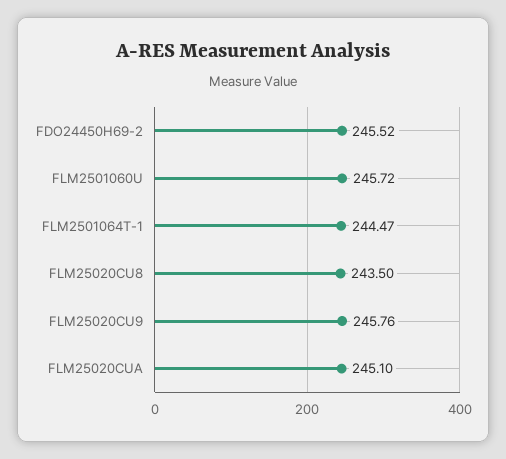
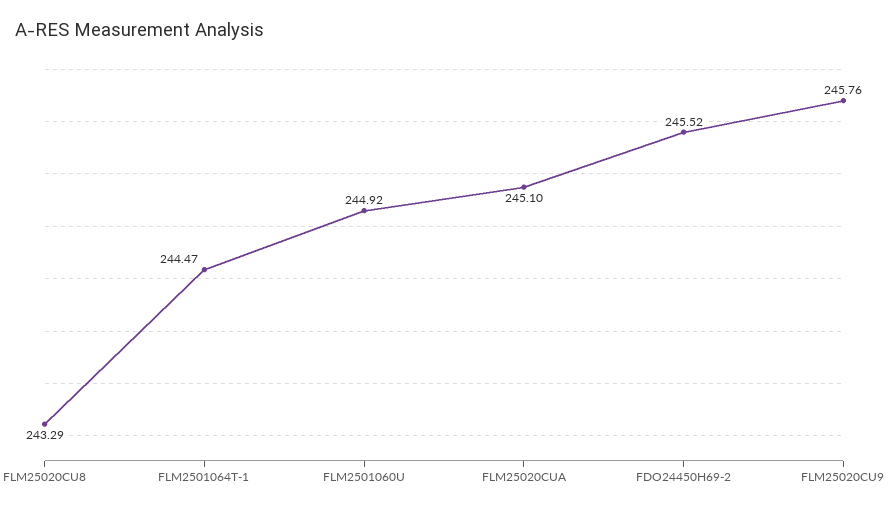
  {
    "FDO24450H69-2": 245.52,
-   "FLM2501060U": 245.72,
+   "FLM2501060U": 244.92,
    "FLM2501064T-1": 244.47,
-   "FLM25020CU8": 243.5,
+   "FLM25020CU8": 243.29,
    "FLM25020CU9": 245.76,
    "FLM25020CUA": 245.1
  }

